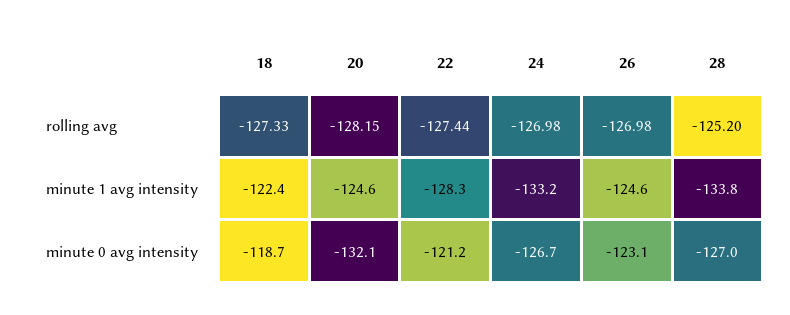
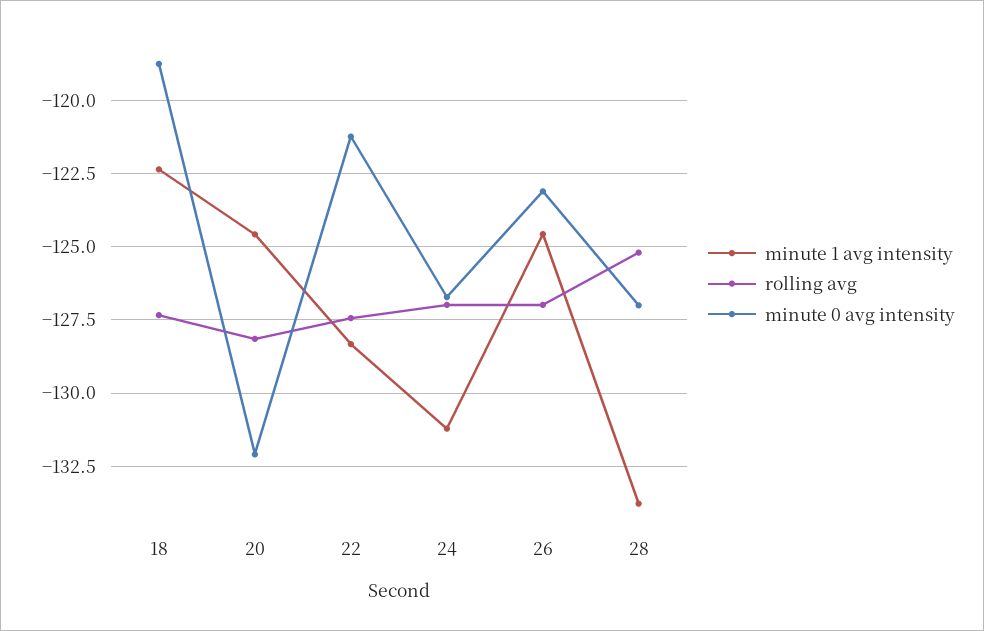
  {
    "rolling avg": {
      "18": -127.33,
      "20": -128.15,
      "22": -127.44,
      "24": -126.98,
      "26": -126.98,
      "28": -125.2
    },
    "minute 1 avg intensity": {
      "18": -122.4,
      "20": -124.6,
      "22": -128.3,
-     "24": -133.2,
+     "24": -131.25,
      "26": -124.6,
      "28": -133.8
    },
    "minute 0 avg intensity": {
      "18": -118.7,
      "20": -132.1,
      "22": -121.2,
      "24": -126.7,
      "26": -123.1,
      "28": -127
    }
  }

